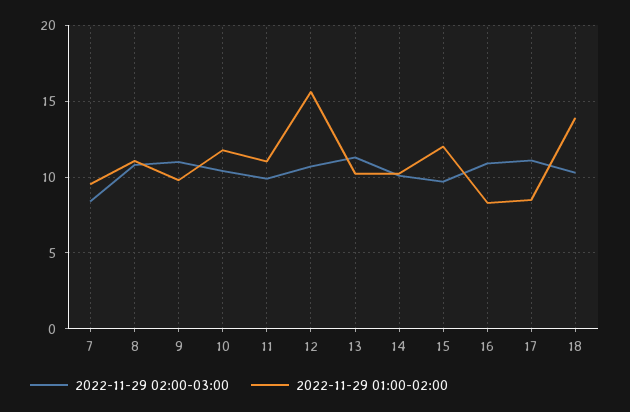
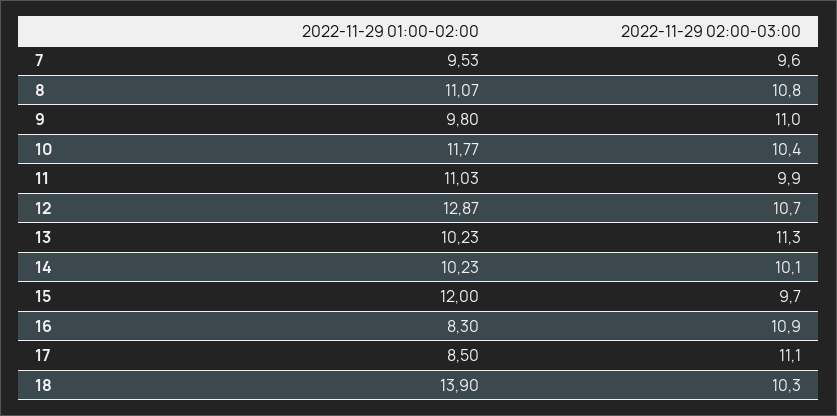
  {
    "2022-11-29 02:00-03:00": {
-     "7": 8.5,
+     "7": 9.6,
      "8": 10.8,
      "9": 11,
      "10": 10.4,
      "11": 9.9,
      "12": 10.7,
      "13": 11.3,
      "14": 10.1,
      "15": 9.7,
      "16": 10.9,
      "17": 11.1,
      "18": 10.3
    },
    "2022-11-29 01:00-02:00": {
      "7": 9.53,
      "8": 11.07,
      "9": 9.8,
      "10": 11.77,
      "11": 11.03,
-     "12": 15.5,
+     "12": 12.87,
      "13": 10.23,
      "14": 10.23,
      "15": 12,
      "16": 8.3,
      "17": 8.5,
      "18": 13.9
    }
  }

